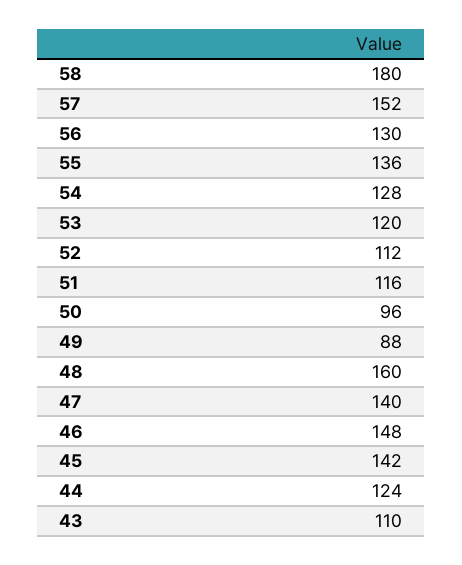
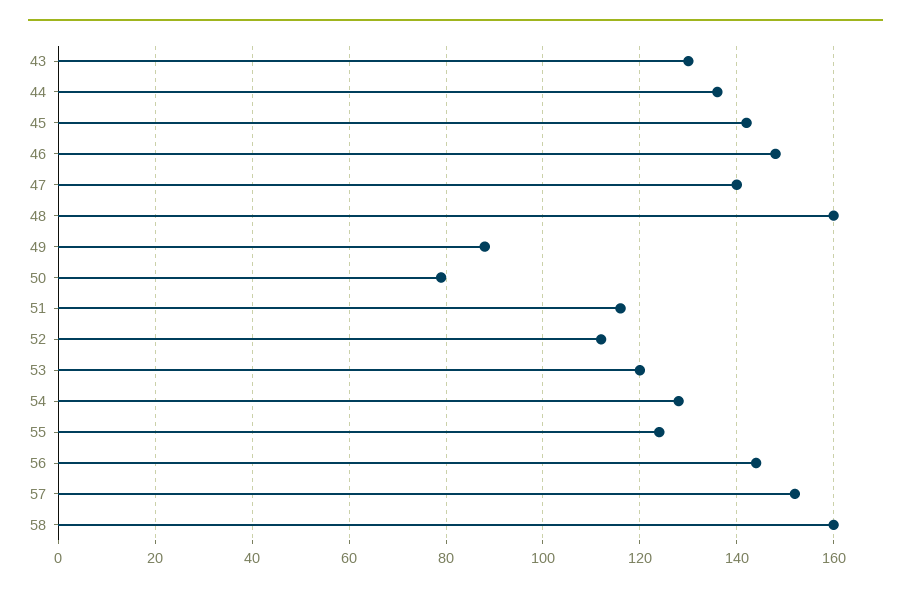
  {
-   "58": 180,
+   "58": 160,
    "57": 152,
-   "56": 130,
+   "56": 145,
-   "55": 136,
+   "55": 125,
    "54": 128,
    "53": 120,
    "52": 112,
    "51": 116,
-   "50": 96,
+   "50": 80,
    "49": 88,
    "48": 160,
    "47": 140,
    "46": 148,
    "45": 142,
-   "44": 124,
+   "44": 135,
-   "43": 110
+   "43": 130
  }

